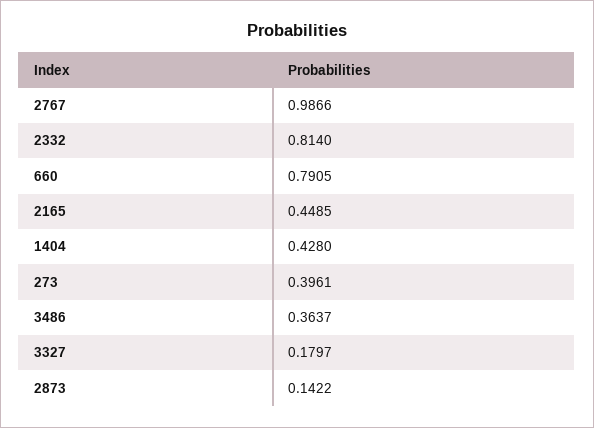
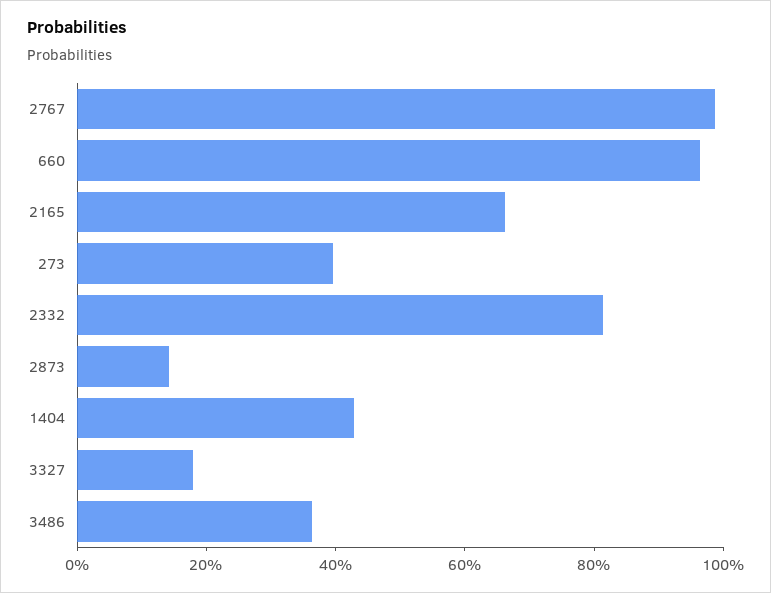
  {
    "2767": 0.9866,
    "2332": 0.814,
-   "660": 0.7905,
+   "660": 0.95,
-   "2165": 0.4485,
+   "2165": 0.65,
    "1404": 0.428,
    "273": 0.3961,
    "3486": 0.3637,
    "3327": 0.1797,
    "2873": 0.1422
  }

